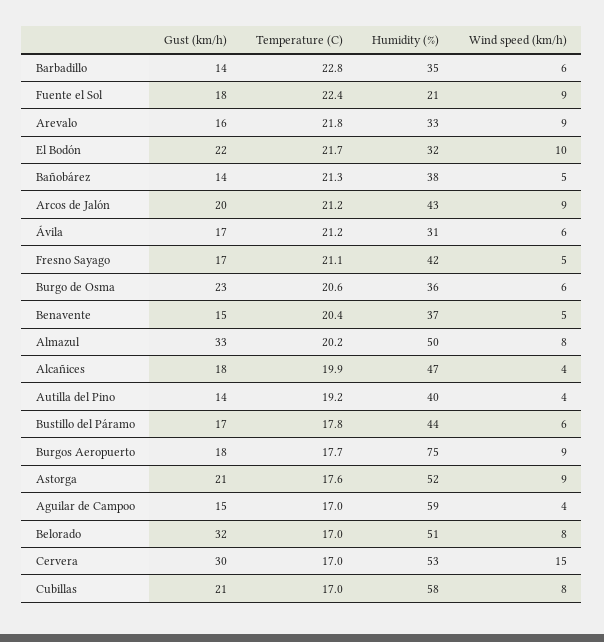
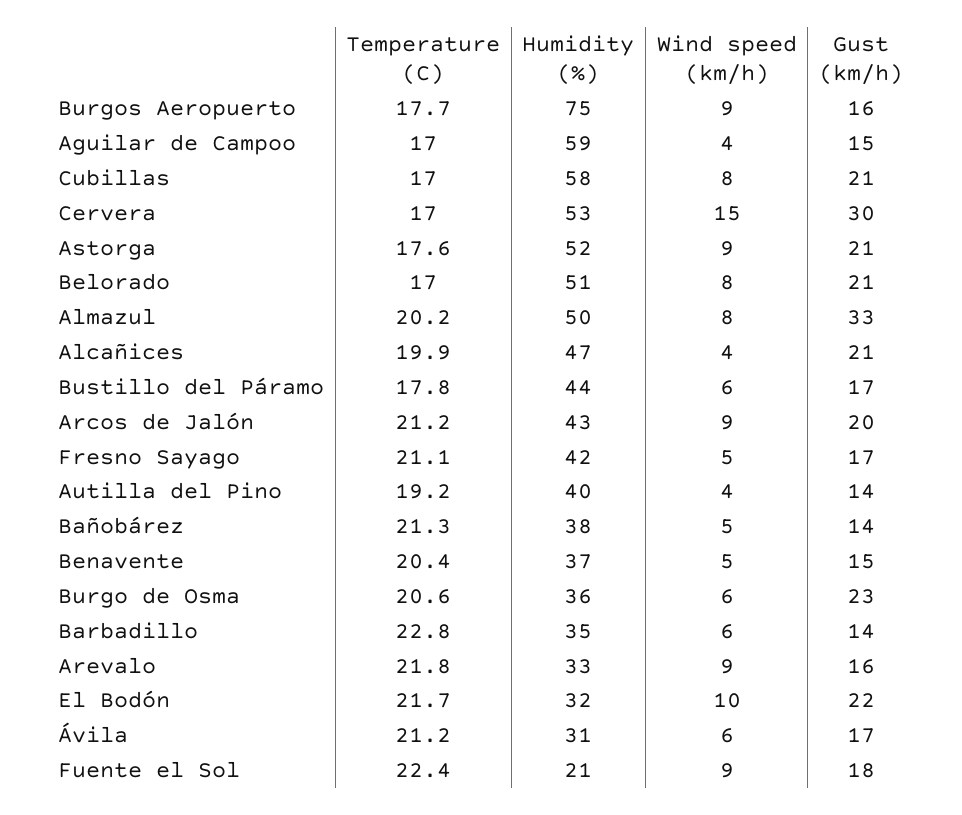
  {
    "Gust (km/h)": {
      "Barbadillo": 14,
      "Fuente el Sol": 18,
      "Arevalo": 16,
      "El Bodón": 22,
      "Bañobárez": 14,
      "Arcos de Jalón": 20,
      "Ávila": 17,
      "Fresno Sayago": 17,
      "Burgo de Osma": 23,
      "Benavente": 15,
      "Almazul": 33,
-     "Alcañices": 18,
+     "Alcañices": 21,
      "Autilla del Pino": 14,
      "Bustillo del Páramo": 17,
-     "Burgos Aeropuerto": 18,
+     "Burgos Aeropuerto": 16,
      "Astorga": 21,
      "Aguilar de Campoo": 15,
-     "Belorado": 32,
+     "Belorado": 21,
      "Cervera": 30,
      "Cubillas": 21
    },
    "Temperature (C)": {
      "Barbadillo": 22.8,
      "Fuente el Sol": 22.4,
      "Arevalo": 21.8,
      "El Bodón": 21.7,
      "Bañobárez": 21.3,
      "Arcos de Jalón": 21.2,
      "Ávila": 21.2,
      "Fresno Sayago": 21.1,
      "Burgo de Osma": 20.6,
      "Benavente": 20.4,
      "Almazul": 20.2,
      "Alcañices": 19.9,
      "Autilla del Pino": 19.2,
      "Bustillo del Páramo": 17.8,
      "Burgos Aeropuerto": 17.7,
      "Astorga": 17.6,
      "Aguilar de Campoo": 17,
      "Belorado": 17,
      "Cervera": 17,
      "Cubillas": 17
    },
    "Humidity (%)": {
      "Barbadillo": 35,
      "Fuente el Sol": 21,
      "Arevalo": 33,
      "El Bodón": 32,
      "Bañobárez": 38,
      "Arcos de Jalón": 43,
      "Ávila": 31,
      "Fresno Sayago": 42,
      "Burgo de Osma": 36,
      "Benavente": 37,
      "Almazul": 50,
      "Alcañices": 47,
      "Autilla del Pino": 40,
      "Bustillo del Páramo": 44,
      "Burgos Aeropuerto": 75,
      "Astorga": 52,
      "Aguilar de Campoo": 59,
      "Belorado": 51,
      "Cervera": 53,
      "Cubillas": 58
    },
    "Wind speed (km/h)": {
      "Barbadillo": 6,
      "Fuente el Sol": 9,
      "Arevalo": 9,
      "El Bodón": 10,
      "Bañobárez": 5,
      "Arcos de Jalón": 9,
      "Ávila": 6,
      "Fresno Sayago": 5,
      "Burgo de Osma": 6,
      "Benavente": 5,
      "Almazul": 8,
      "Alcañices": 4,
      "Autilla del Pino": 4,
      "Bustillo del Páramo": 6,
      "Burgos Aeropuerto": 9,
      "Astorga": 9,
      "Aguilar de Campoo": 4,
      "Belorado": 8,
      "Cervera": 15,
      "Cubillas": 8
    }
  }

